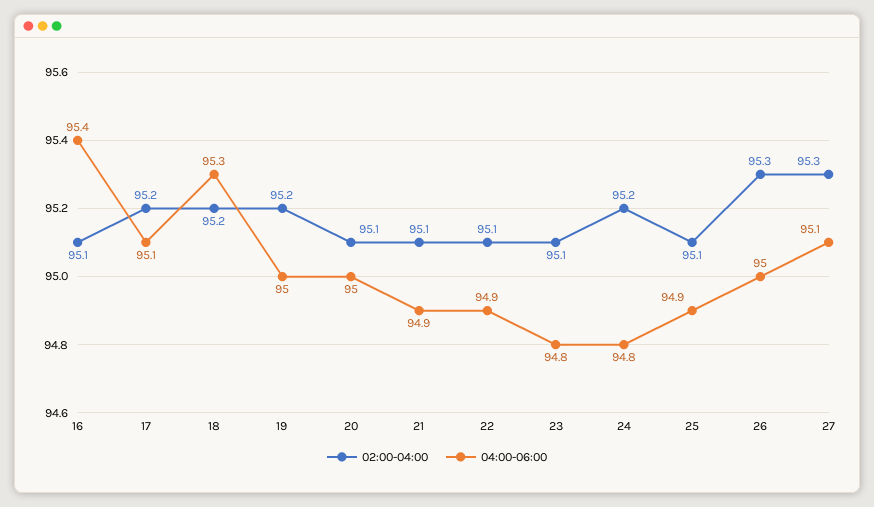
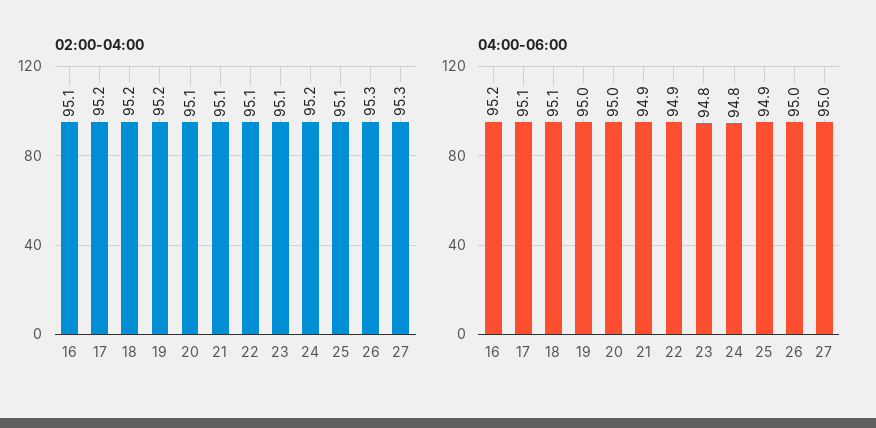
  {
    "02:00-04:00": {
      "16": 95.1,
      "17": 95.2,
      "18": 95.2,
      "19": 95.2,
      "20": 95.1,
      "21": 95.1,
      "22": 95.1,
      "23": 95.1,
      "24": 95.2,
      "25": 95.1,
      "26": 95.3,
      "27": 95.3
    },
    "04:00-06:00": {
-     "16": 95.4,
+     "16": 95.2,
      "17": 95.1,
-     "18": 95.3,
+     "18": 95.1,
      "19": 95,
      "20": 95,
      "21": 94.9,
      "22": 94.9,
      "23": 94.8,
      "24": 94.8,
      "25": 94.9,
      "26": 95,
-     "27": 95.1
+     "27": 95
    }
  }

